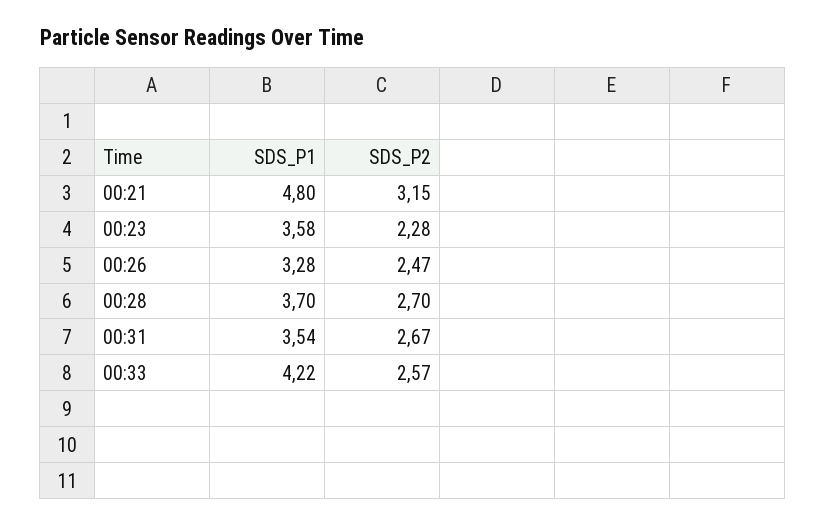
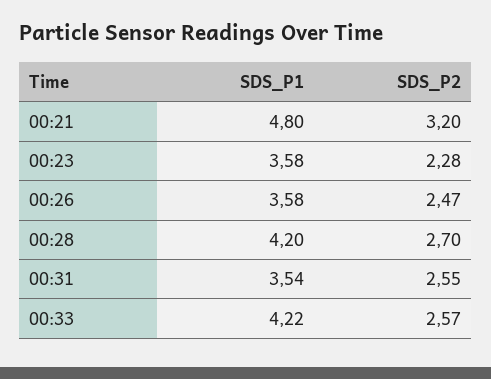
  {
    "SDS_P1": {
      "00:21": 4.8,
      "00:23": 3.58,
-     "00:26": 3.28,
+     "00:26": 3.58,
-     "00:28": 3.7,
+     "00:28": 4.2,
      "00:31": 3.54,
      "00:33": 4.22
    },
    "SDS_P2": {
-     "00:21": 3.15,
+     "00:21": 3.2,
      "00:23": 2.28,
      "00:26": 2.47,
      "00:28": 2.7,
-     "00:31": 2.67,
+     "00:31": 2.55,
      "00:33": 2.57
    }
  }

